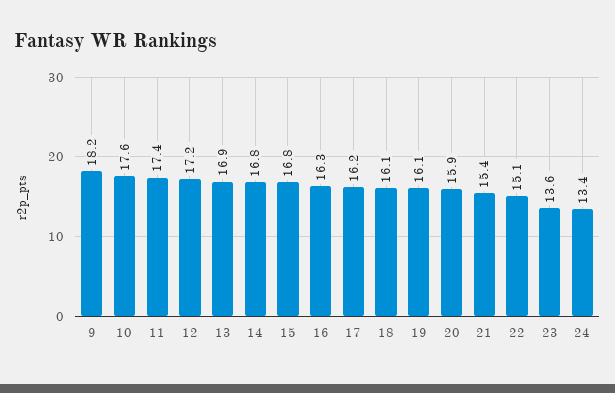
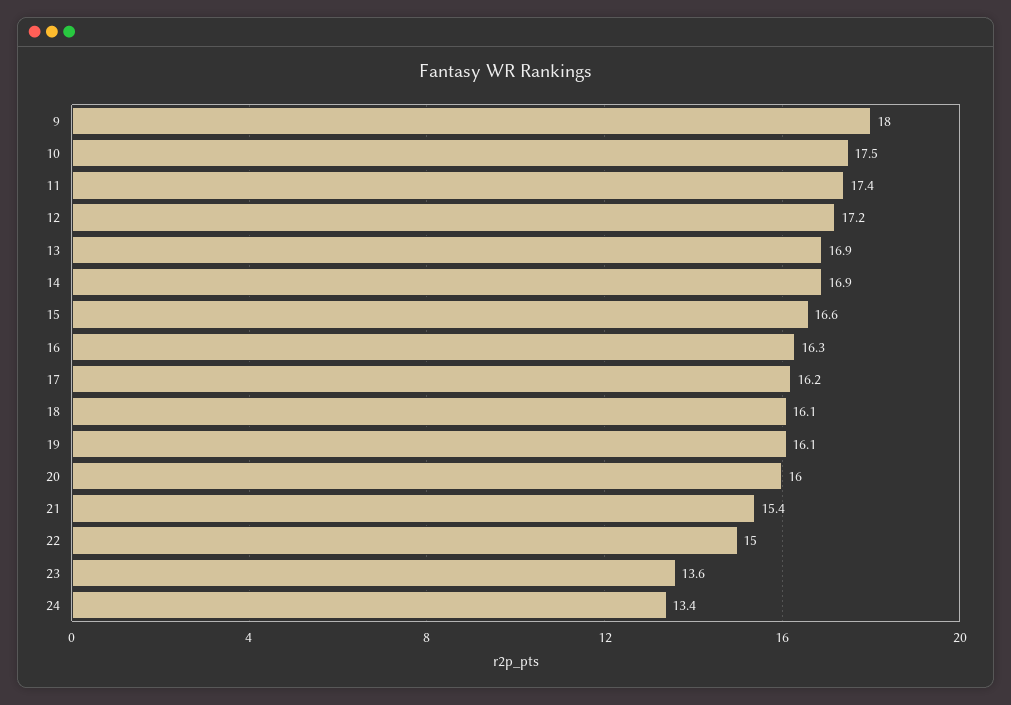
  {
-   "9": 18.2,
+   "9": 18,
-   "10": 17.6,
+   "10": 17.5,
    "11": 17.4,
    "12": 17.2,
    "13": 16.9,
-   "14": 16.8,
+   "14": 16.9,
-   "15": 16.8,
+   "15": 16.6,
    "16": 16.3,
    "17": 16.2,
    "18": 16.1,
    "19": 16.1,
-   "20": 15.9,
+   "20": 16,
    "21": 15.4,
-   "22": 15.1,
+   "22": 15,
    "23": 13.6,
    "24": 13.4
  }

